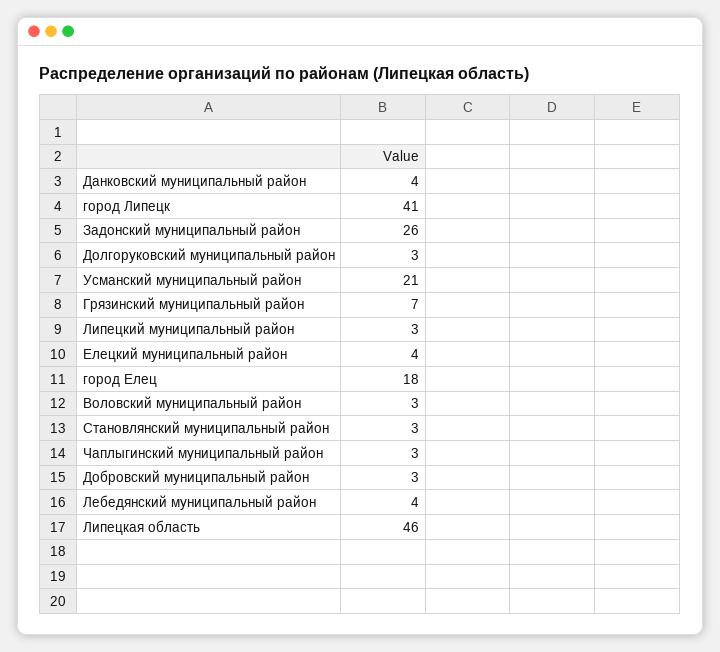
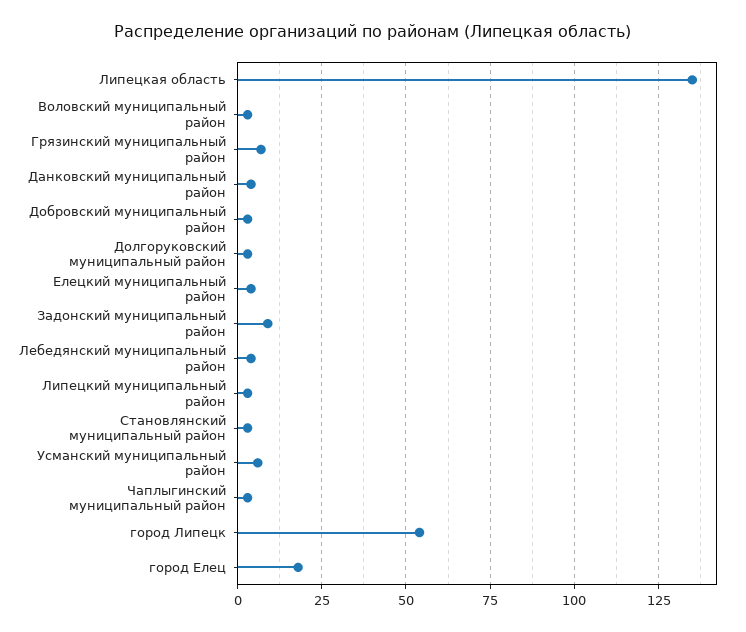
  {
    "Данковский муниципальный район": 4,
-   "город Липецк": 41,
+   "город Липецк": 55,
-   "Задонский муниципальный район": 26,
+   "Задонский муниципальный район": 10,
    "Долгоруковский муниципальный район": 3,
-   "Усманский муниципальный район": 21,
+   "Усманский муниципальный район": 5,
    "Грязинский муниципальный район": 7,
    "Липецкий муниципальный район": 3,
    "Елецкий муниципальный район": 4,
    "город Елец": 18,
    "Воловский муниципальный район": 3,
    "Становлянский муниципальный район": 3,
    "Чаплыгинский муниципальный район": 3,
    "Добровский муниципальный район": 3,
    "Лебедянский муниципальный район": 4,
-   "Липецкая область": 46
+   "Липецкая область": 135
  }

